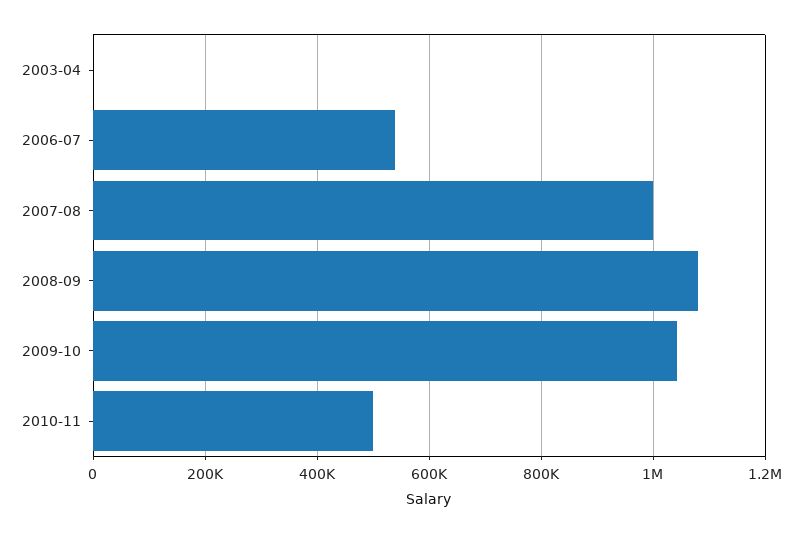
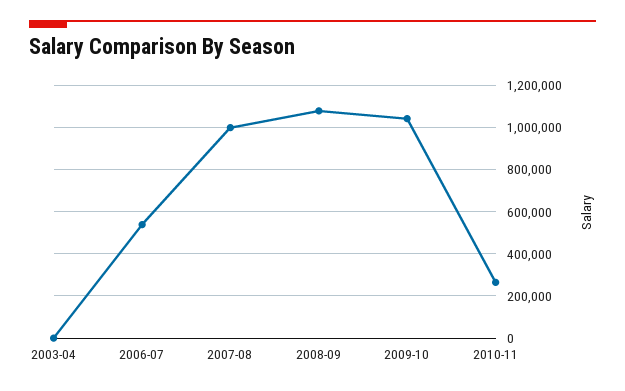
  {
    "2003-04": 0,
    "2006-07": 540000,
    "2007-08": 1000000,
    "2008-09": 1080000,
    "2009-10": 1040000,
-   "2010-11": 500000
+   "2010-11": 250000
  }

